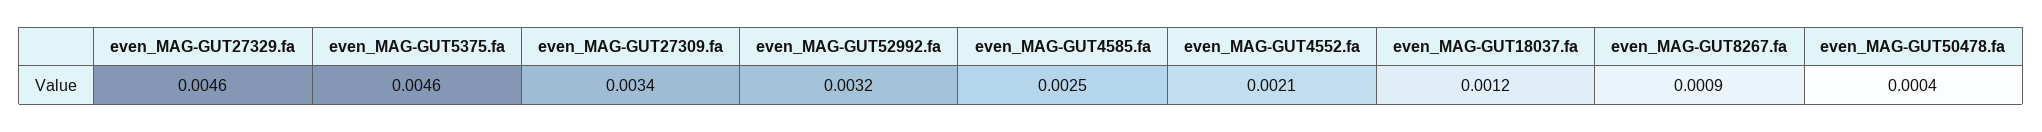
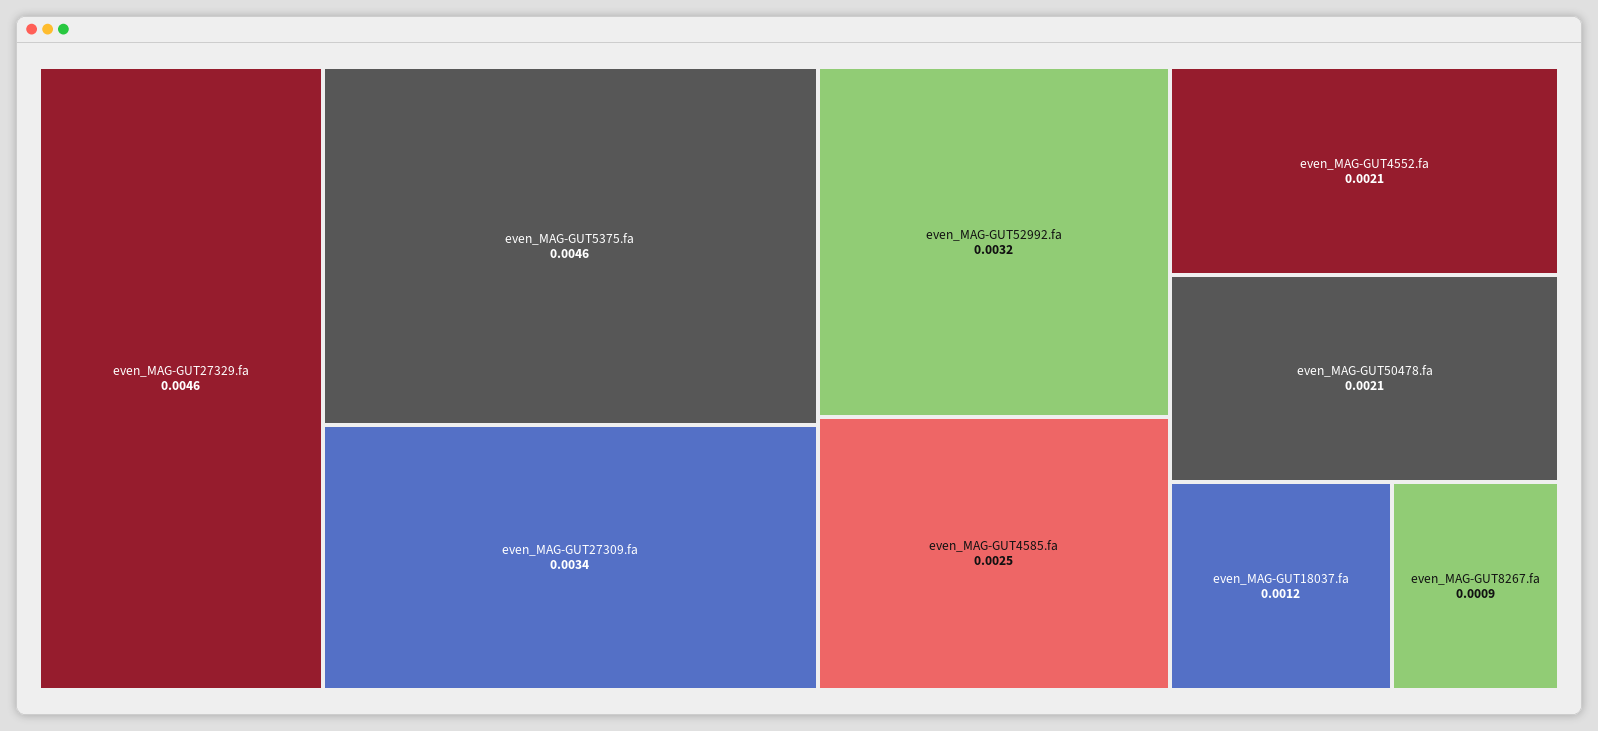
  {
    "even_MAG-GUT27329.fa": 0.0046,
    "even_MAG-GUT5375.fa": 0.0046,
    "even_MAG-GUT27309.fa": 0.0034,
    "even_MAG-GUT52992.fa": 0.0032,
    "even_MAG-GUT4585.fa": 0.0025,
    "even_MAG-GUT4552.fa": 0.0021,
    "even_MAG-GUT18037.fa": 0.0012,
    "even_MAG-GUT8267.fa": 0.0009,
-   "even_MAG-GUT50478.fa": 0.0004
+   "even_MAG-GUT50478.fa": 0.0021
  }

